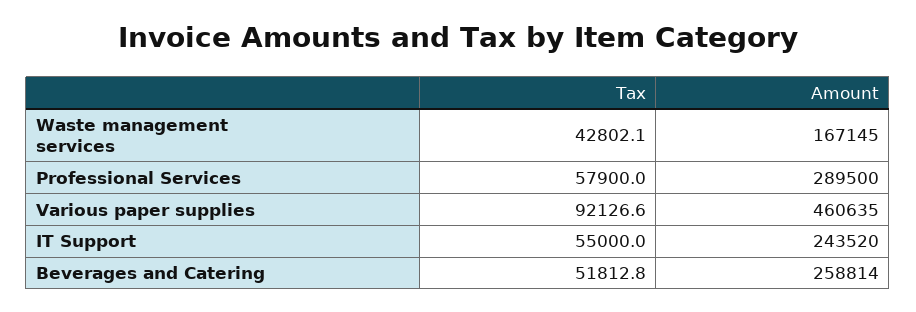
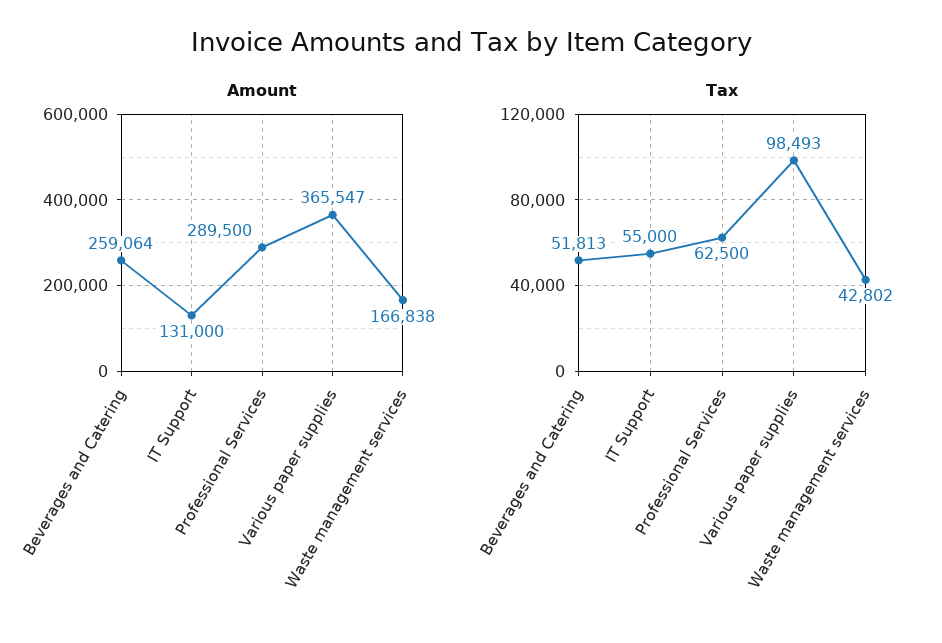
  {
    "Tax": {
      "Waste management services": 42802.1,
-     "Professional Services": 57900,
+     "Professional Services": 62500,
-     "Various paper supplies": 92126.6,
+     "Various paper supplies": 98493,
      "IT Support": 55000,
      "Beverages and Catering": 51812.8
    },
    "Amount": {
-     "Waste management services": 167145,
+     "Waste management services": 166838,
      "Professional Services": 289500,
-     "Various paper supplies": 460635,
+     "Various paper supplies": 365547,
-     "IT Support": 243520,
+     "IT Support": 131000,
-     "Beverages and Catering": 258814
+     "Beverages and Catering": 259064
    }
  }

